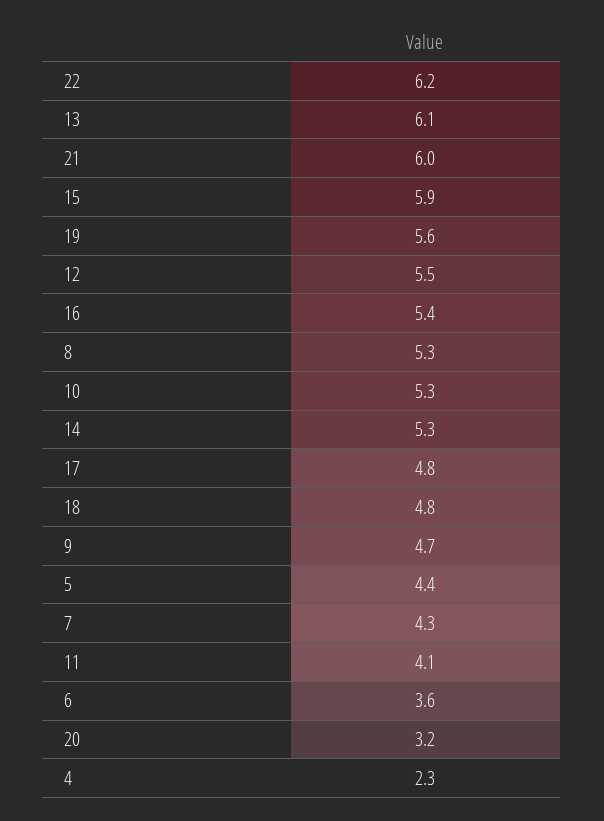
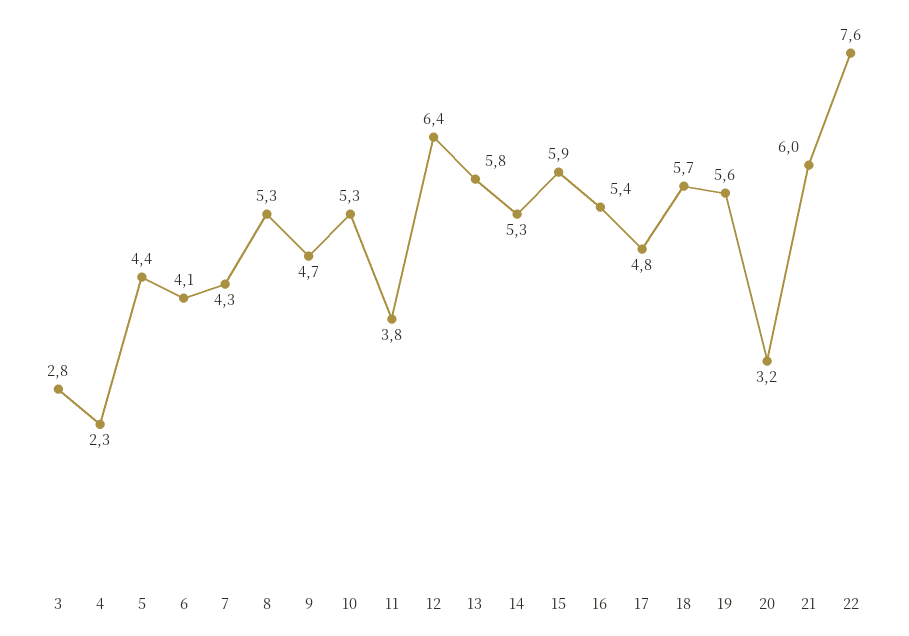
  {
-   "22": 6.2,
+   "22": 7.6,
-   "13": 6.1,
+   "13": 5.8,
    "21": 6,
    "15": 5.9,
    "19": 5.6,
-   "12": 5.5,
+   "12": 6.4,
    "16": 5.4,
    "8": 5.3,
    "10": 5.3,
    "14": 5.3,
    "17": 4.8,
-   "18": 4.8,
+   "18": 5.7,
    "9": 4.7,
    "5": 4.4,
    "7": 4.3,
-   "11": 4.1,
+   "11": 3.8,
-   "6": 3.6,
+   "6": 4.1,
    "20": 3.2,
-   "4": 2.3
+   "4": 2.3,
+   "3": 2.8
  }

